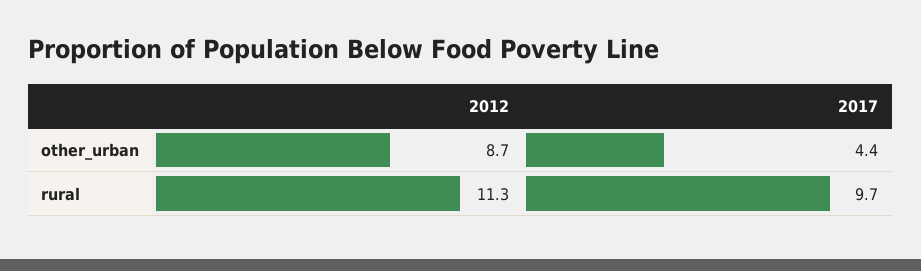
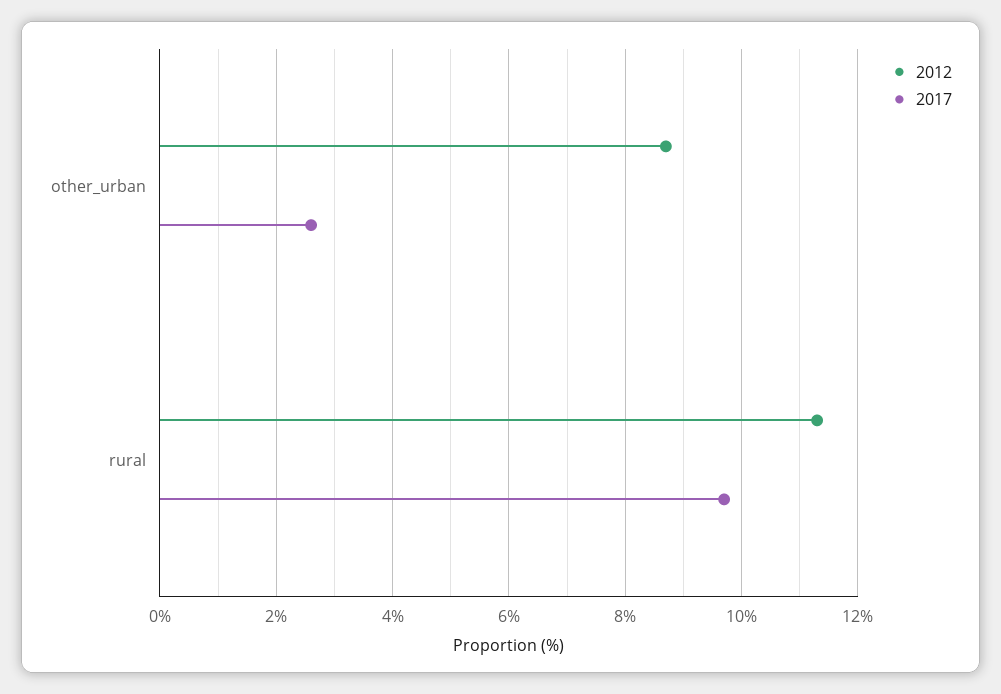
  {
    "2012": {
      "other_urban": 8.7,
      "rural": 11.3
    },
    "2017": {
-     "other_urban": 4.4,
+     "other_urban": 2.5,
      "rural": 9.7
    }
  }

